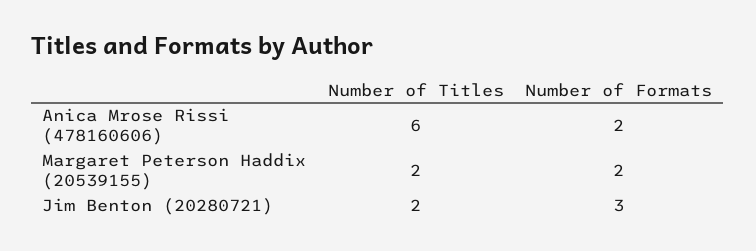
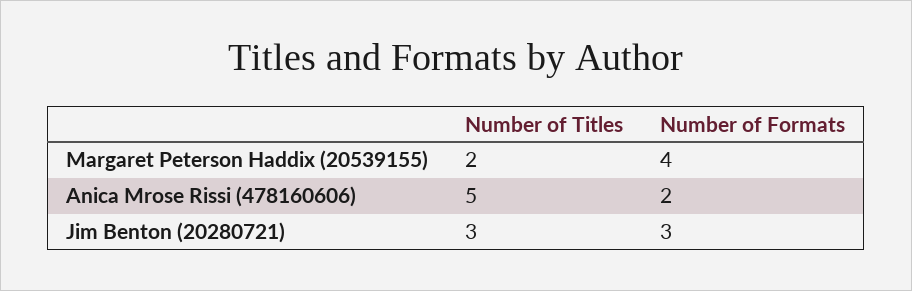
  {
    "Number of Titles": {
-     "Anica Mrose Rissi (478160606)": 6,
+     "Anica Mrose Rissi (478160606)": 5,
      "Margaret Peterson Haddix (20539155)": 2,
-     "Jim Benton (20280721)": 2
+     "Jim Benton (20280721)": 3
    },
    "Number of Formats": {
      "Anica Mrose Rissi (478160606)": 2,
-     "Margaret Peterson Haddix (20539155)": 2,
+     "Margaret Peterson Haddix (20539155)": 4,
      "Jim Benton (20280721)": 3
    }
  }

